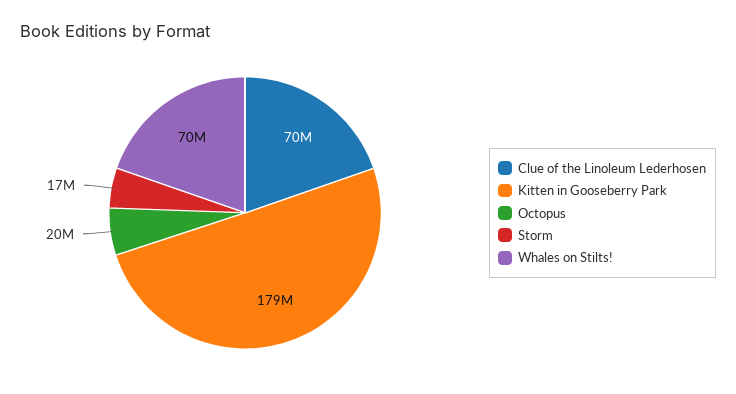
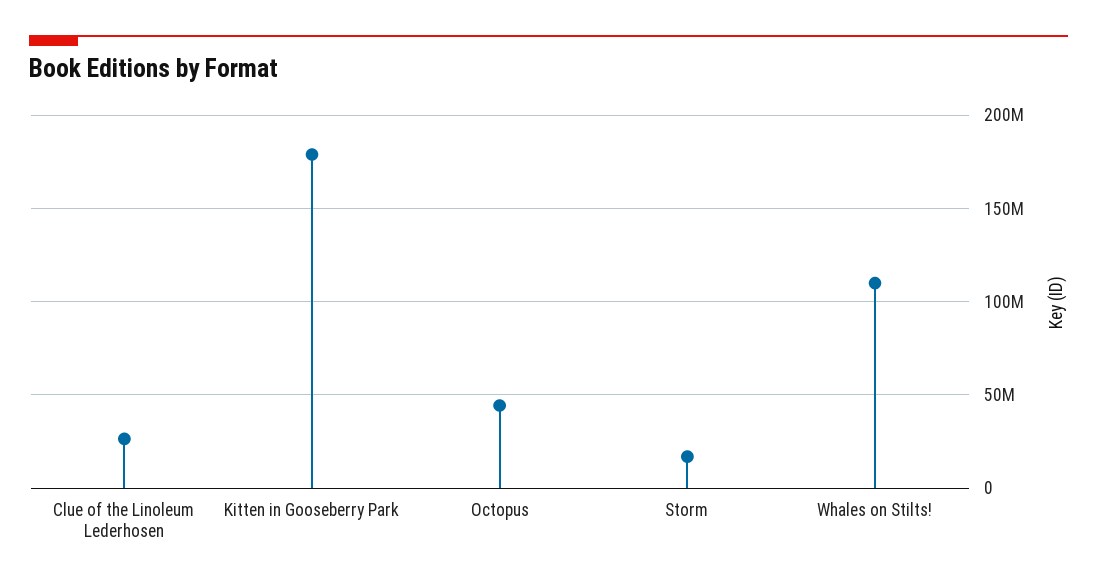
  {
-   "Clue of the Linoleum Lederhosen": 70000000,
+   "Clue of the Linoleum Lederhosen": 25000000,
    "Kitten in Gooseberry Park": 179000000,
-   "Octopus": 20000000,
+   "Octopus": 45000000,
    "Storm": 17000000,
-   "Whales on Stilts!": 70000000
+   "Whales on Stilts!": 110000000
  }

